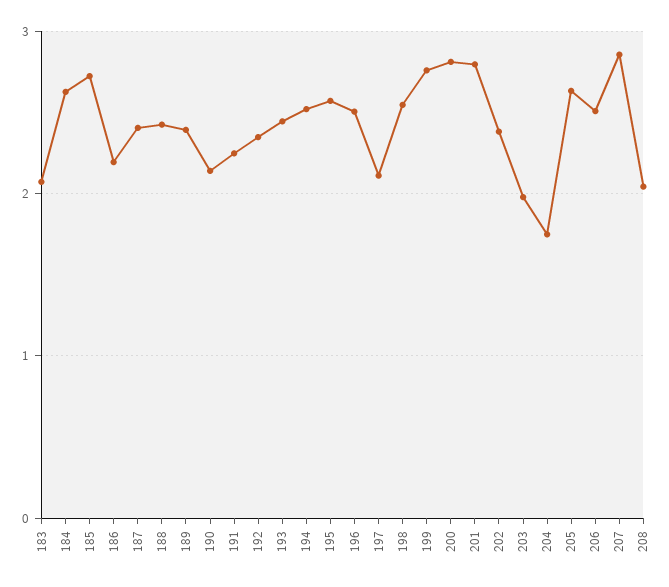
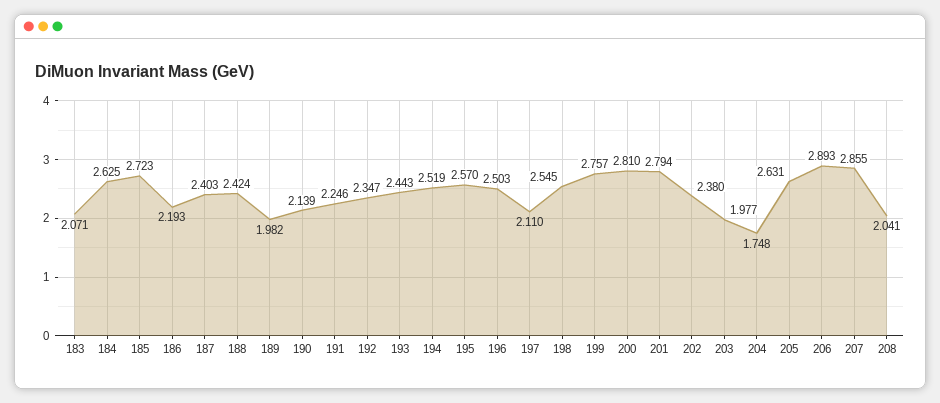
  {
    "183": 2.071,
    "184": 2.625,
    "185": 2.723,
    "186": 2.193,
    "187": 2.403,
    "188": 2.424,
-   "189": 2.4,
+   "189": 1.982,
    "190": 2.139,
    "191": 2.246,
    "192": 2.347,
    "193": 2.443,
    "194": 2.519,
    "195": 2.57,
    "196": 2.503,
    "197": 2.11,
    "198": 2.545,
    "199": 2.757,
    "200": 2.81,
    "201": 2.794,
    "202": 2.38,
    "203": 1.977,
    "204": 1.748,
    "205": 2.631,
-   "206": 2.5,
+   "206": 2.893,
    "207": 2.855,
    "208": 2.041
  }

